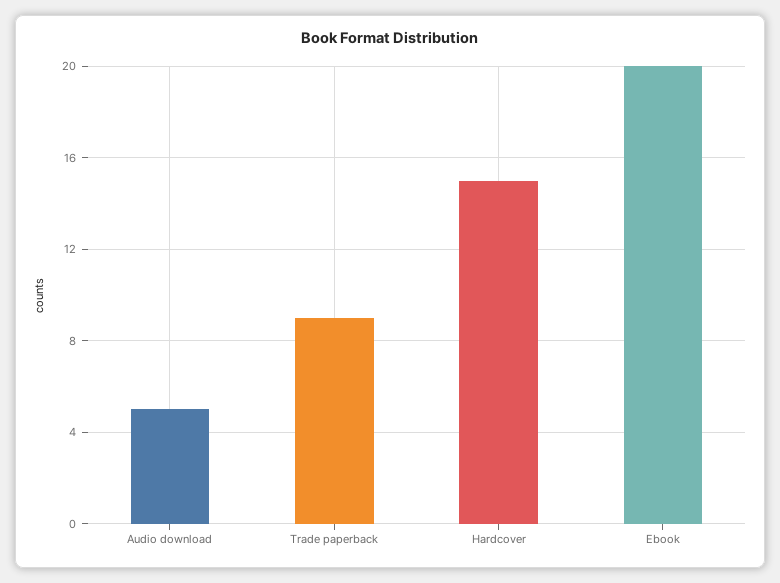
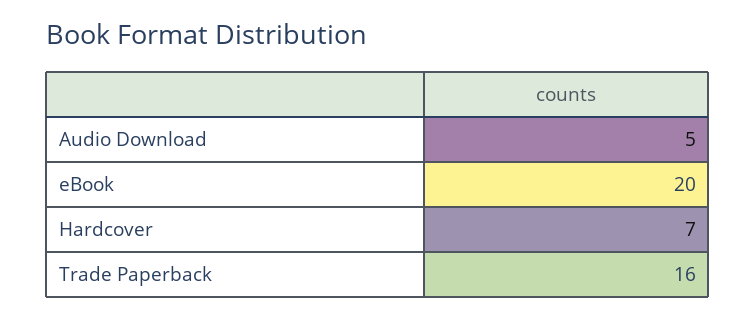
  {
    "Audio download": 5,
-   "Trade paperback": 9,
+   "Trade paperback": 16,
-   "Hardcover": 15,
+   "Hardcover": 7,
    "Ebook": 20
  }

